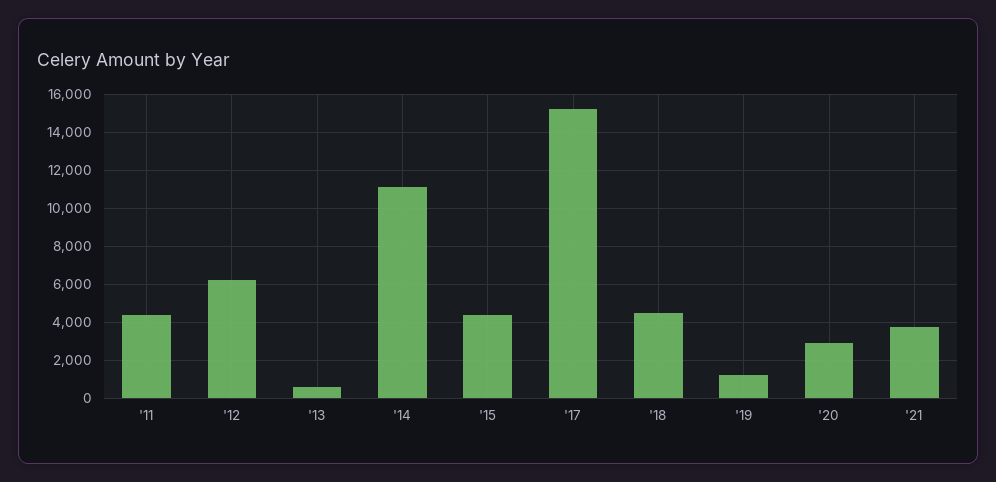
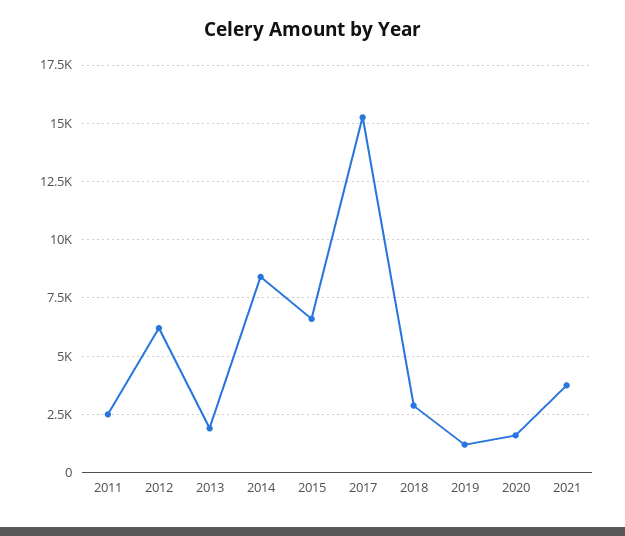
  {
-   "'11": 4500,
+   "'11": 2500,
    "'12": 6000,
-   "'13": 500,
+   "'13": 2000,
-   "'14": 11000,
+   "'14": 8500,
-   "'15": 4500,
+   "'15": 6500,
    "'17": 15500,
-   "'18": 4500,
+   "'18": 3000,
    "'19": 1000,
-   "'20": 3000,
+   "'20": 1500,
    "'21": 4000
  }

